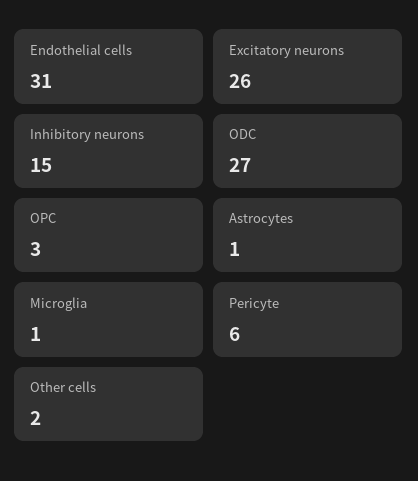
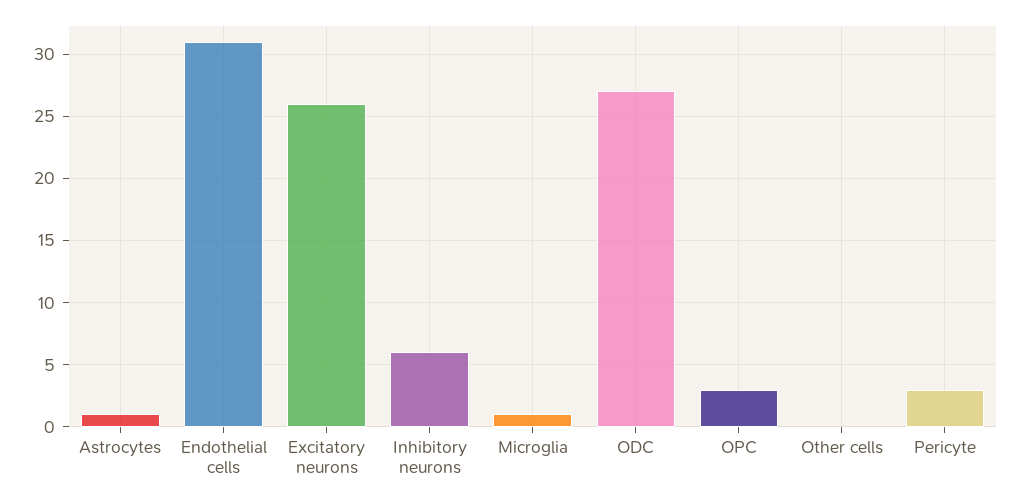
  {
    "Endothelial cells": 31,
    "Excitatory neurons": 26,
-   "Inhibitory neurons": 15,
+   "Inhibitory neurons": 6,
    "ODC": 27,
    "OPC": 3,
    "Astrocytes": 1,
    "Microglia": 1,
-   "Pericyte": 6,
+   "Pericyte": 3,
-   "Other cells": 2
+   "Other cells": 0
  }

